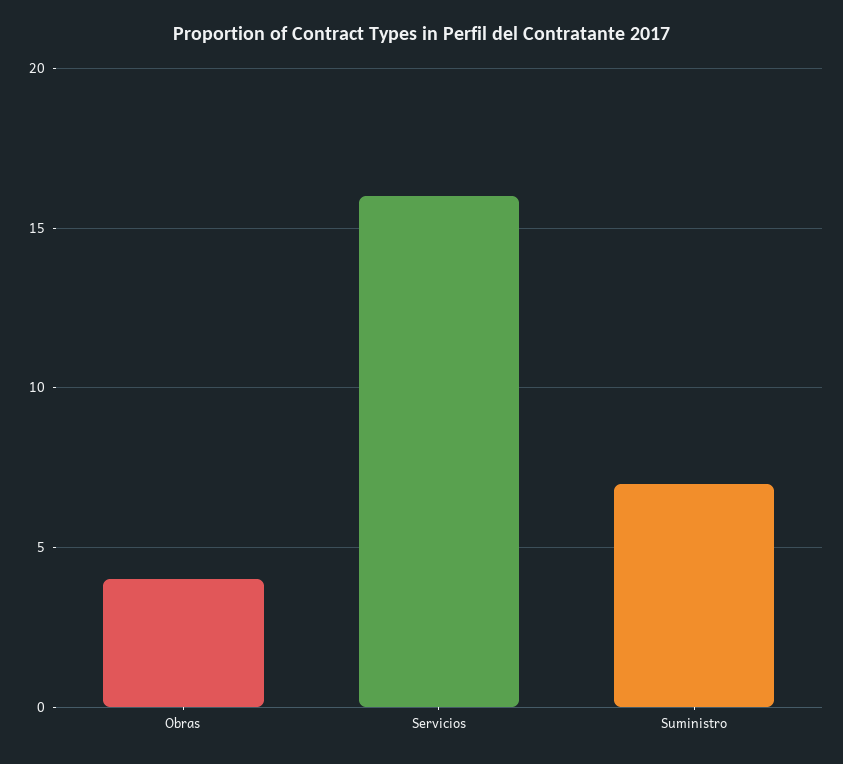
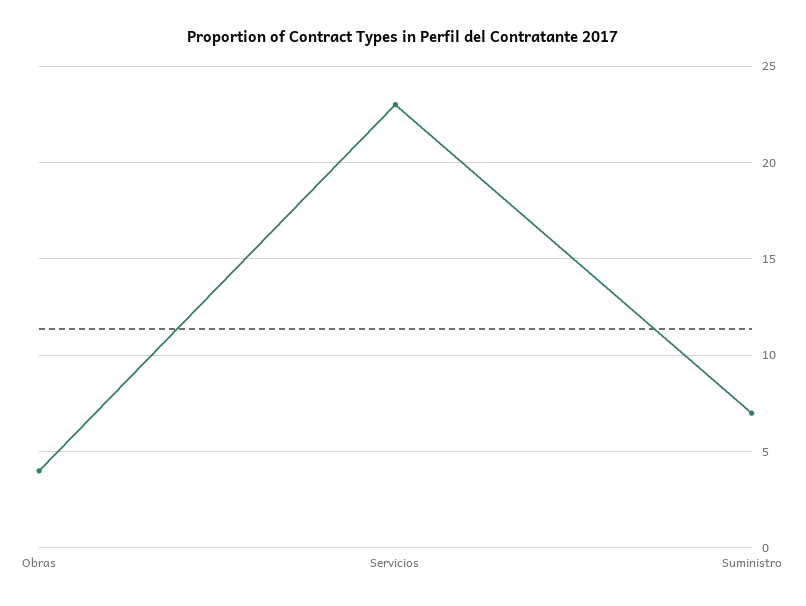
  {
    "Obras": 4,
-   "Servicios": 16,
+   "Servicios": 23,
    "Suministro": 7
  }

